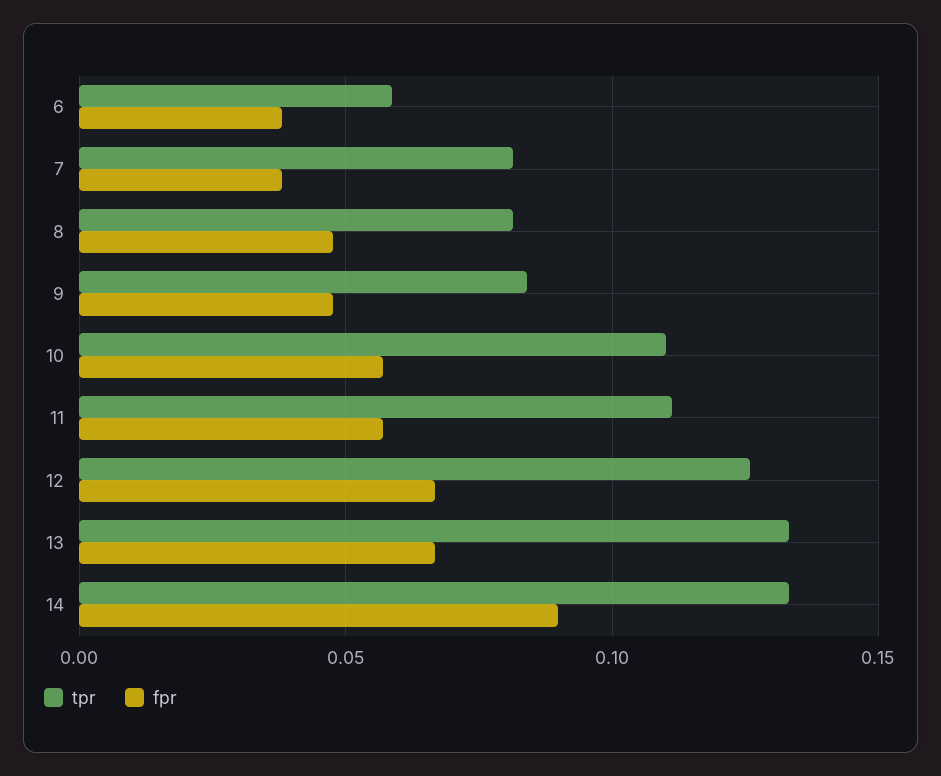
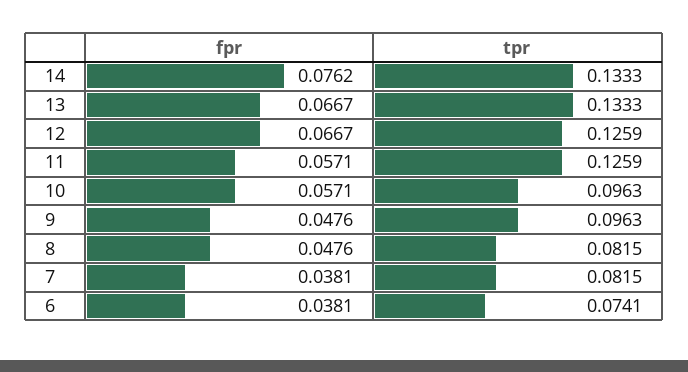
  {
    "tpr": {
-     "6": 0.06,
+     "6": 0.0741,
      "7": 0.0815,
      "8": 0.0815,
-     "9": 0.085,
+     "9": 0.0963,
-     "10": 0.11,
+     "10": 0.0963,
-     "11": 0.11,
+     "11": 0.1259,
      "12": 0.1259,
      "13": 0.1333,
      "14": 0.1333
    },
    "fpr": {
      "6": 0.0381,
      "7": 0.0381,
      "8": 0.0476,
      "9": 0.0476,
      "10": 0.0571,
      "11": 0.0571,
      "12": 0.0667,
      "13": 0.0667,
-     "14": 0.09
+     "14": 0.0762
    }
  }

